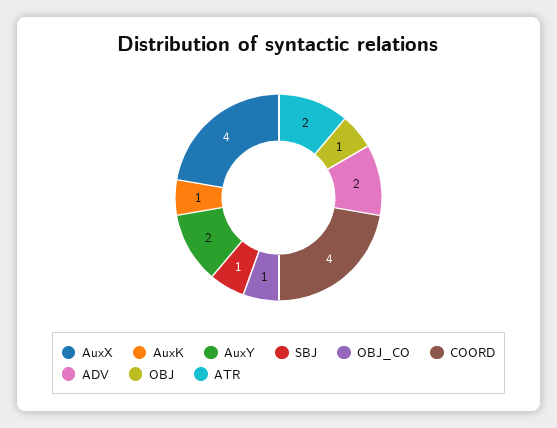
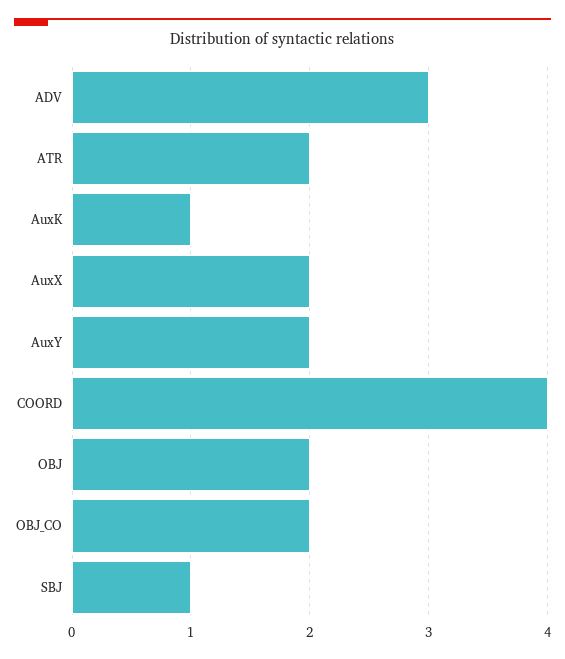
  {
-   "AuxX": 4,
+   "AuxX": 2,
    "AuxK": 1,
    "AuxY": 2,
    "SBJ": 1,
-   "OBJ_CO": 1,
+   "OBJ_CO": 2,
    "COORD": 4,
-   "ADV": 2,
+   "ADV": 3,
-   "OBJ": 1,
+   "OBJ": 2,
    "ATR": 2
  }

